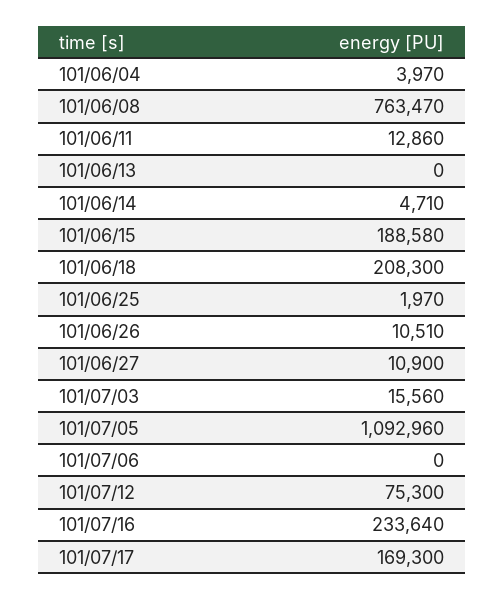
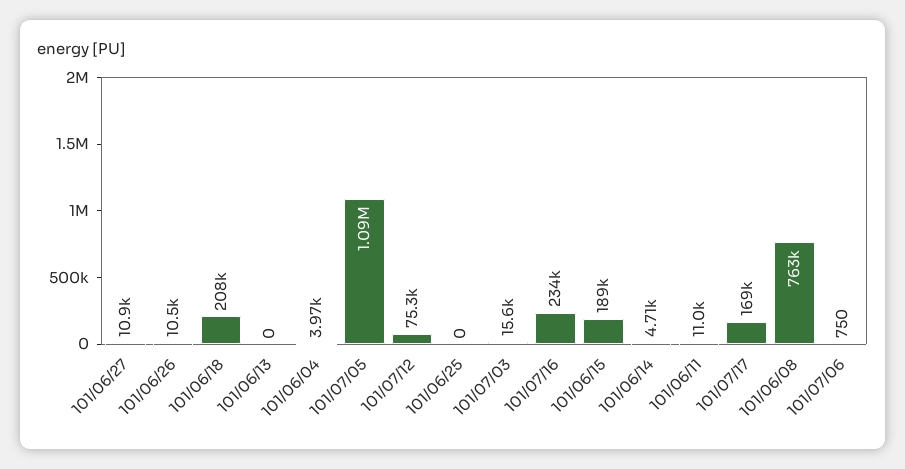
  {
    "101/06/04": 3970,
    "101/06/08": 763470,
-   "101/06/11": 12860,
+   "101/06/11": 11000,
    "101/06/13": 0,
    "101/06/14": 4710,
    "101/06/15": 188580,
    "101/06/18": 208300,
-   "101/06/25": 1970,
+   "101/06/25": 0,
    "101/06/26": 10510,
    "101/06/27": 10900,
    "101/07/03": 15560,
    "101/07/05": 1092960,
-   "101/07/06": 0,
+   "101/07/06": 750,
    "101/07/12": 75300,
    "101/07/16": 233640,
    "101/07/17": 169300
  }

